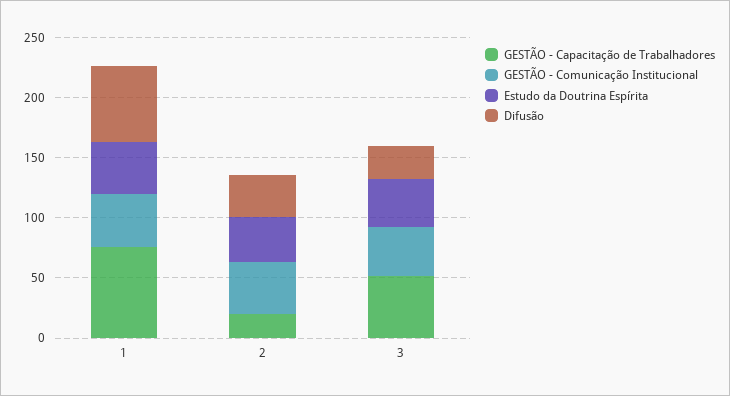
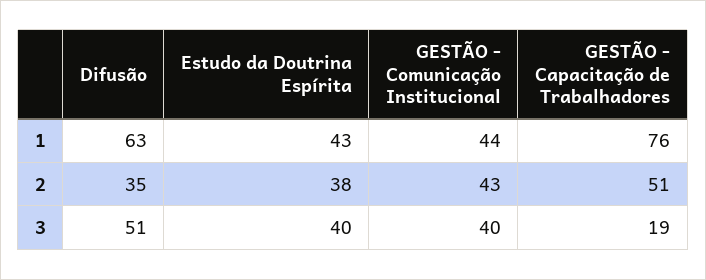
  {
    "GESTÃO - Capacitação de Trabalhadores": {
      "1": 76,
-     "2": 20,
+     "2": 51,
-     "3": 50
+     "3": 19
    },
    "GESTÃO - Comunicação Institucional": {
      "1": 44,
      "2": 43,
      "3": 40
    },
    "Estudo da Doutrina Espírita": {
      "1": 43,
      "2": 38,
      "3": 40
    },
    "Difusão": {
      "1": 63,
      "2": 35,
-     "3": 30
+     "3": 51
    }
  }

